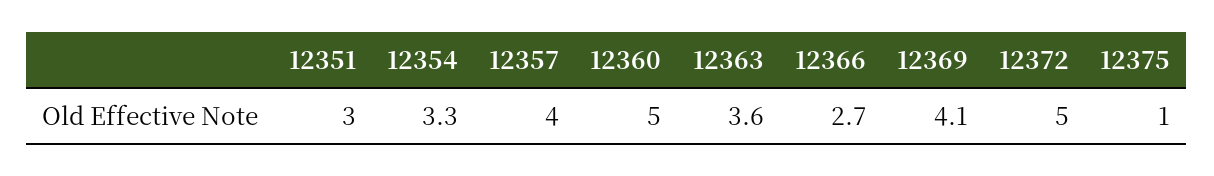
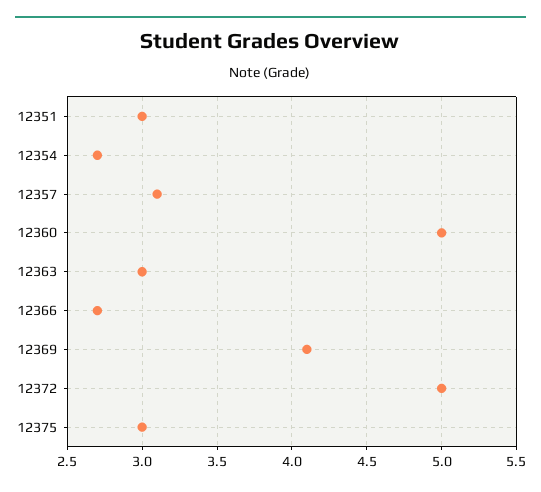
  {
    "12351": 3,
-   "12354": 3.3,
+   "12354": 2.7,
-   "12357": 4,
+   "12357": 3.1,
    "12360": 5,
-   "12363": 3.6,
+   "12363": 3,
    "12366": 2.7,
    "12369": 4.1,
    "12372": 5,
-   "12375": 1
+   "12375": 3
  }

